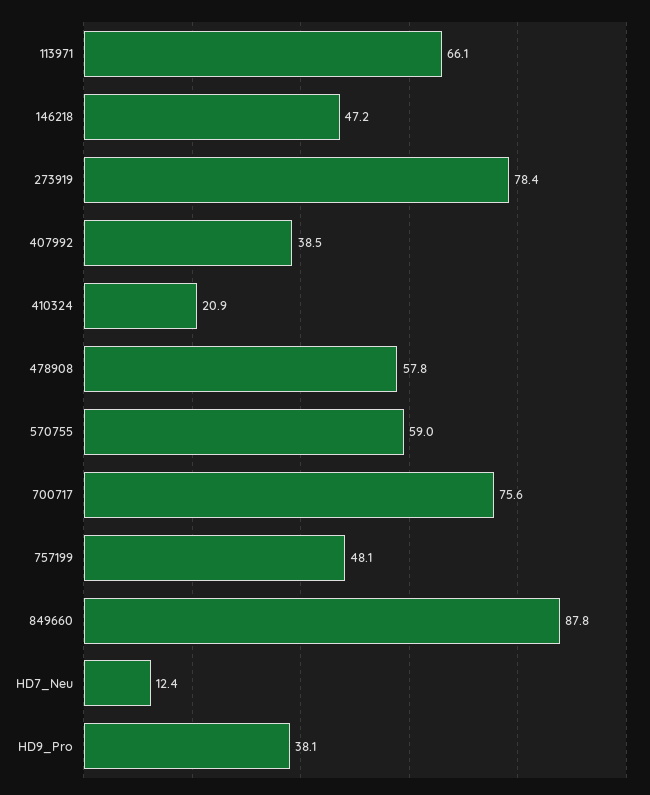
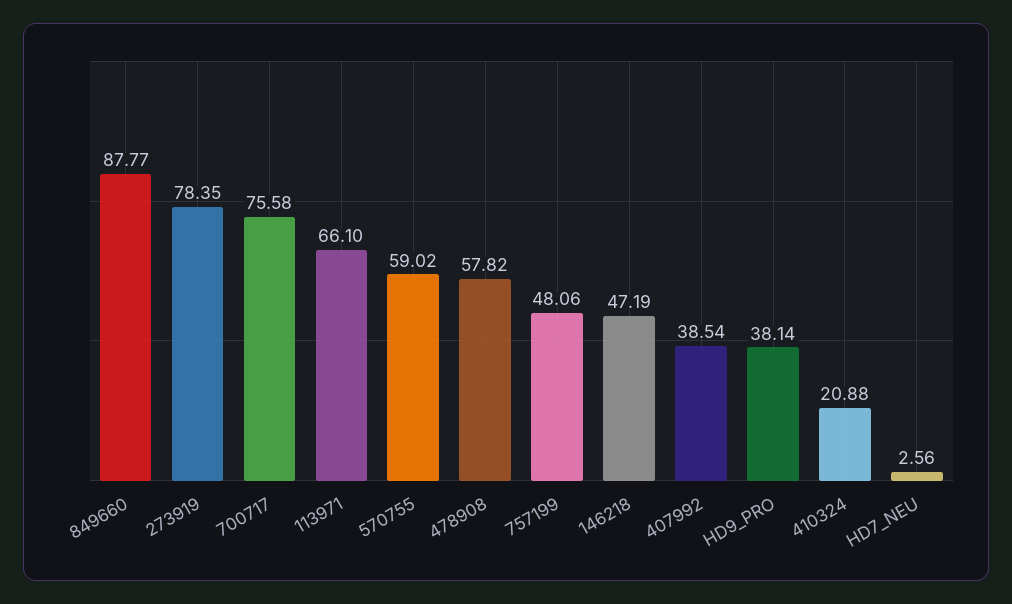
  {
    "113971": 66.1,
    "146218": 47.19,
    "273919": 78.35,
    "407992": 38.54,
    "410324": 20.88,
    "478908": 57.82,
    "570755": 59.02,
    "700717": 75.58,
    "757199": 48.06,
    "849660": 87.77,
-   "HD7_Neu": 12.4,
+   "HD7_Neu": 2.56,
    "HD9_Pro": 38.14
  }

